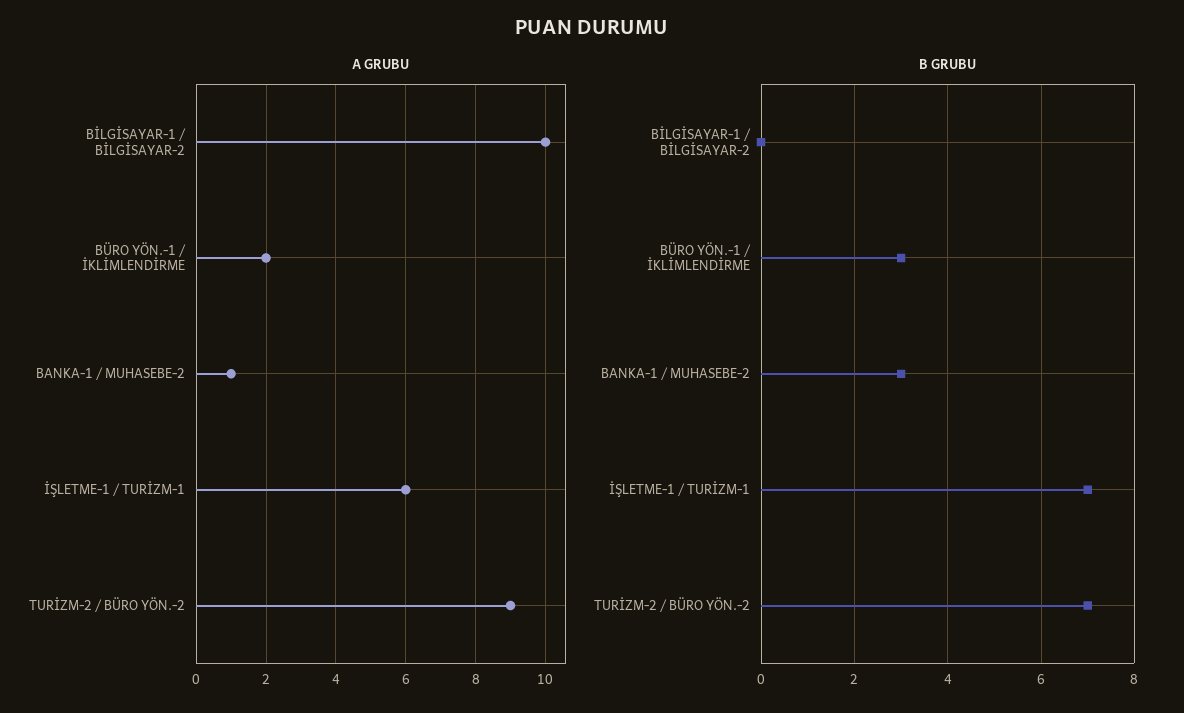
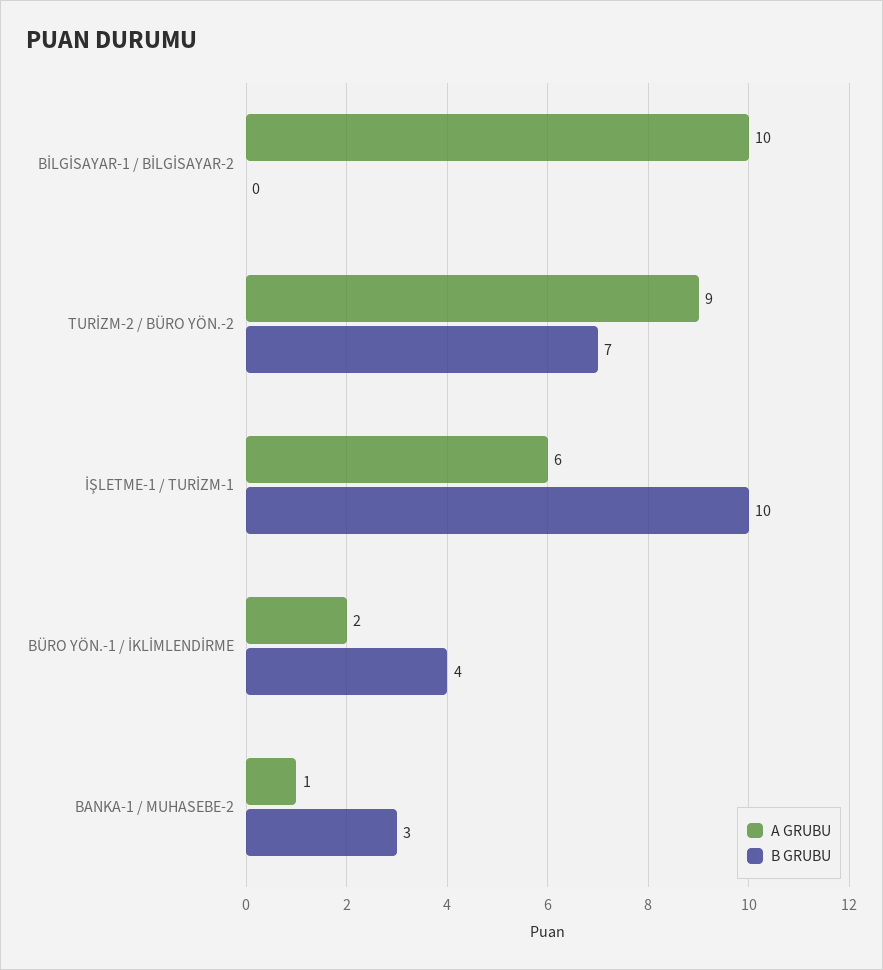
  {
    "A GRUBU": {
      "BİLGİSAYAR-1 / BİLGİSAYAR-2": 10,
      "BÜRO YÖN.-1 / İKLİMLENDİRME": 2,
      "BANKA-1 / MUHASEBE-2": 1,
      "İŞLETME-1 / TURİZM-1": 6,
      "TURİZM-2 / BÜRO YÖN.-2": 9
    },
    "B GRUBU": {
      "BİLGİSAYAR-1 / BİLGİSAYAR-2": 0,
-     "BÜRO YÖN.-1 / İKLİMLENDİRME": 3,
+     "BÜRO YÖN.-1 / İKLİMLENDİRME": 4,
      "BANKA-1 / MUHASEBE-2": 3,
-     "İŞLETME-1 / TURİZM-1": 7,
+     "İŞLETME-1 / TURİZM-1": 10,
      "TURİZM-2 / BÜRO YÖN.-2": 7
    }
  }

